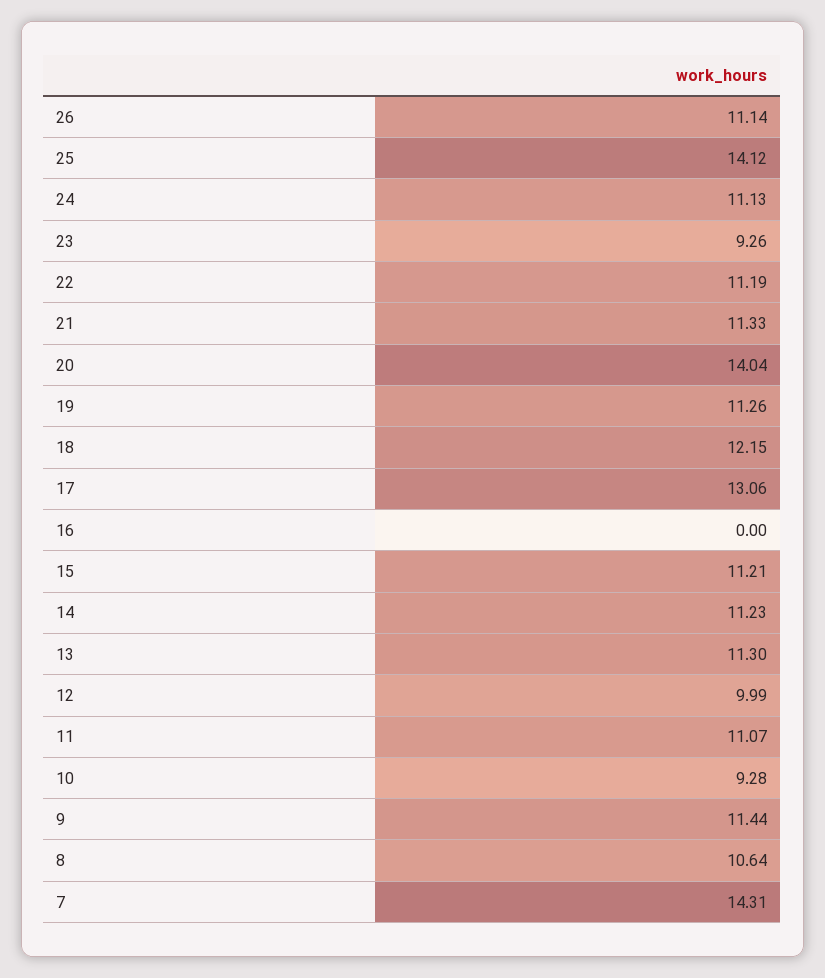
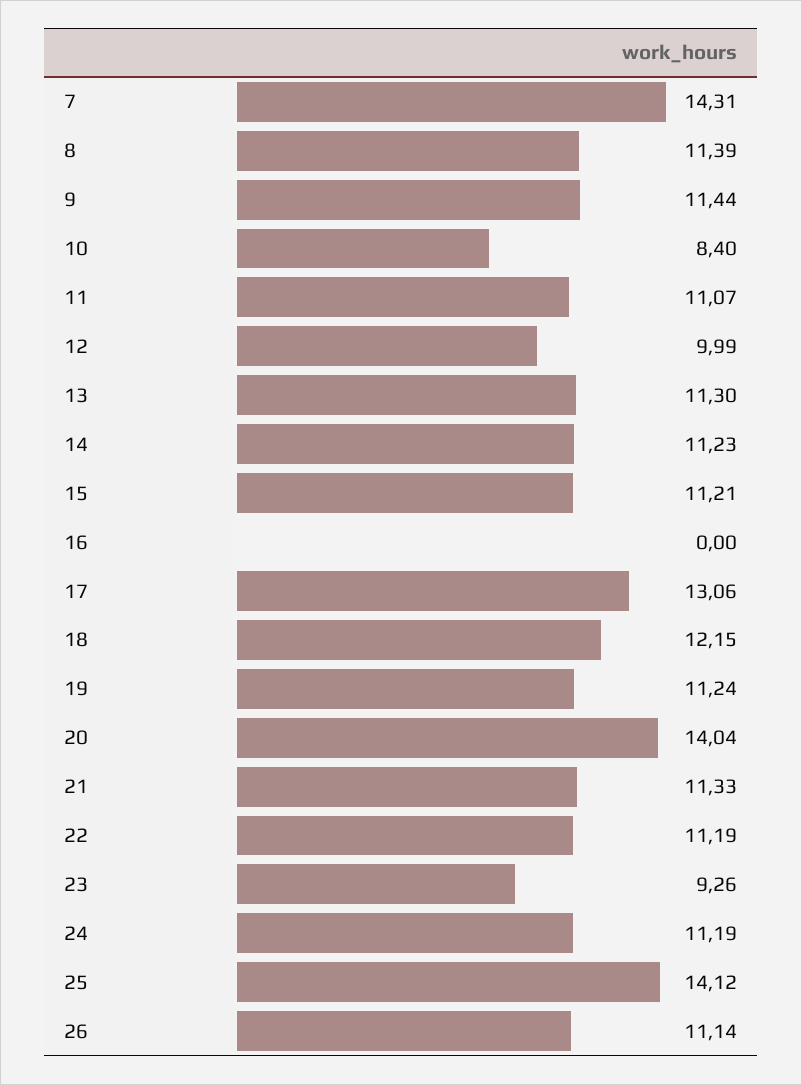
  {
    "26": 11.14,
    "25": 14.12,
-   "24": 11.13,
+   "24": 11.19,
    "23": 9.26,
    "22": 11.19,
    "21": 11.33,
    "20": 14.04,
-   "19": 11.26,
+   "19": 11.24,
    "18": 12.15,
    "17": 13.06,
    "16": 0,
    "15": 11.21,
    "14": 11.23,
    "13": 11.3,
    "12": 9.99,
    "11": 11.07,
-   "10": 9.28,
+   "10": 8.4,
    "9": 11.44,
-   "8": 10.64,
+   "8": 11.39,
    "7": 14.31
  }

